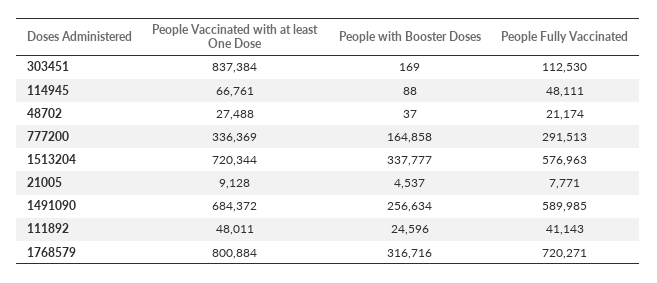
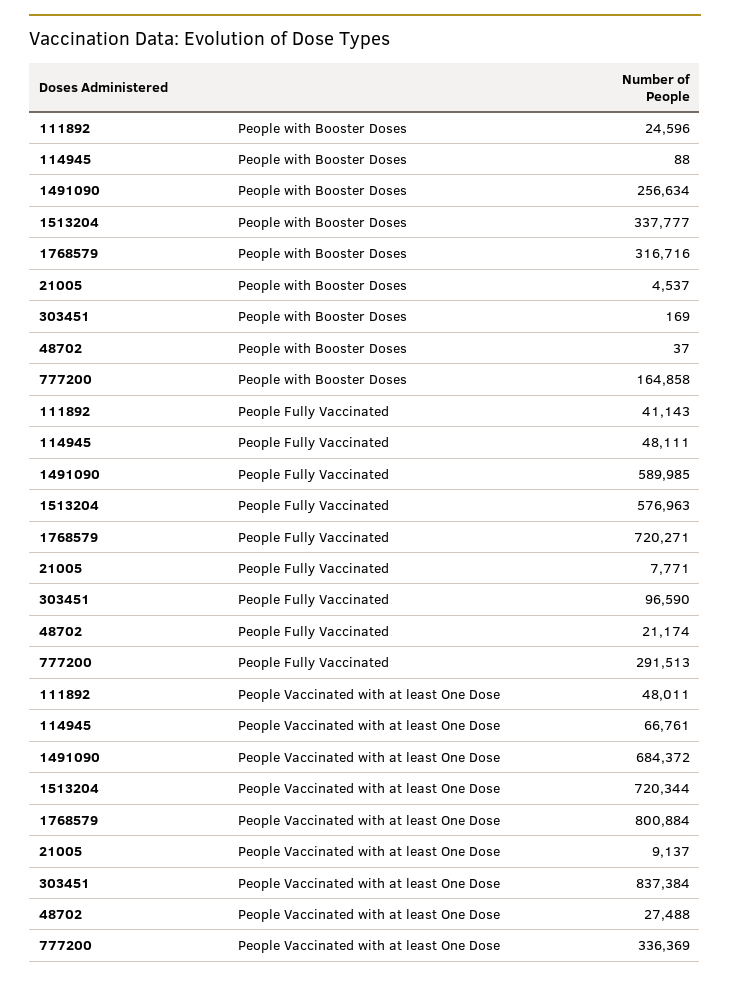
  {
    "People Vaccinated with at least One Dose": {
      "303451": 837384,
      "114945": 66761,
      "48702": 27488,
      "777200": 336369,
      "1513204": 720344,
-     "21005": 9128,
+     "21005": 9137,
      "1491090": 684372,
      "111892": 48011,
      "1768579": 800884
    },
    "People with Booster Doses": {
      "303451": 169,
      "114945": 88,
      "48702": 37,
      "777200": 164858,
      "1513204": 337777,
      "21005": 4537,
      "1491090": 256634,
      "111892": 24596,
      "1768579": 316716
    },
    "People Fully Vaccinated": {
-     "303451": 112530,
+     "303451": 96590,
      "114945": 48111,
      "48702": 21174,
      "777200": 291513,
      "1513204": 576963,
      "21005": 7771,
      "1491090": 589985,
      "111892": 41143,
      "1768579": 720271
    }
  }

